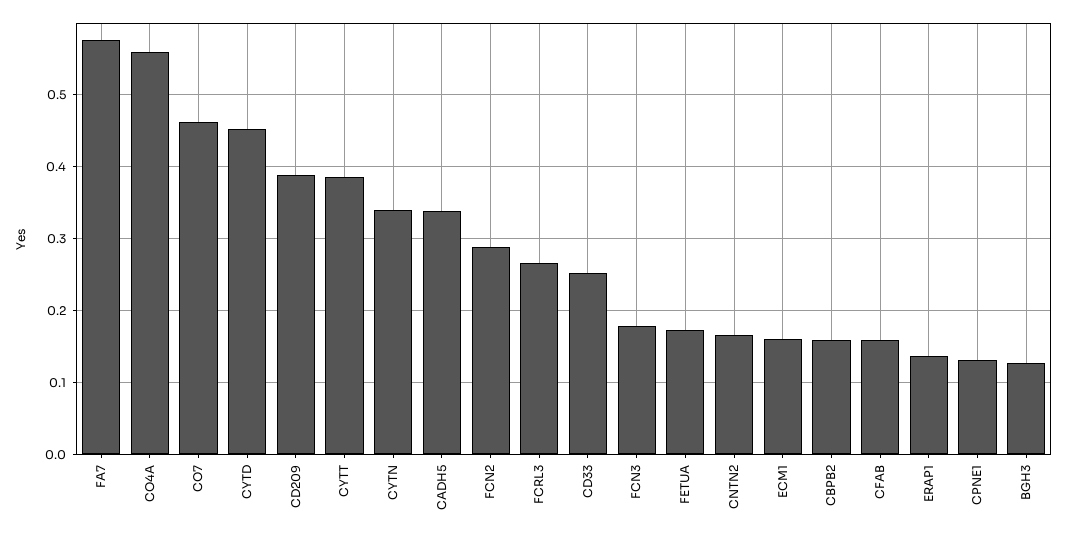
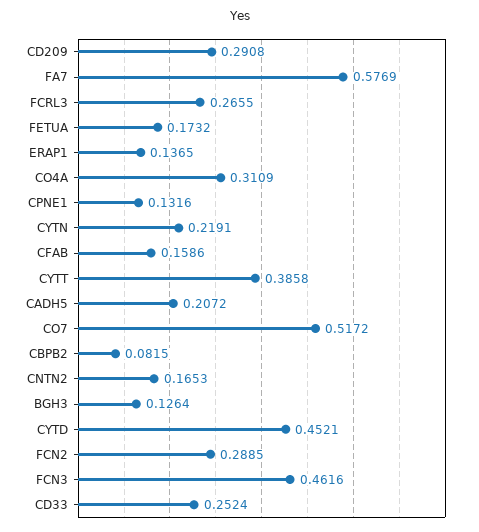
  {
    "FA7": 0.5769,
-   "CO4A": 0.56,
+   "CO4A": 0.3109,
-   "CO7": 0.46,
+   "CO7": 0.5172,
    "CYTD": 0.4521,
-   "CD209": 0.39,
+   "CD209": 0.2908,
    "CYTT": 0.3858,
-   "CYTN": 0.34,
+   "CYTN": 0.2191,
-   "CADH5": 0.34,
+   "CADH5": 0.2072,
    "FCN2": 0.2885,
    "FCRL3": 0.2655,
    "CD33": 0.2524,
-   "FCN3": 0.18,
+   "FCN3": 0.4616,
    "FETUA": 0.1732,
    "CNTN2": 0.1653,
-   "ECM1": 0.16,
-   "CBPB2": 0.16,
+   "CBPB2": 0.0815,
    "CFAB": 0.1586,
    "ERAP1": 0.1365,
    "CPNE1": 0.1316,
    "BGH3": 0.1264
  }

